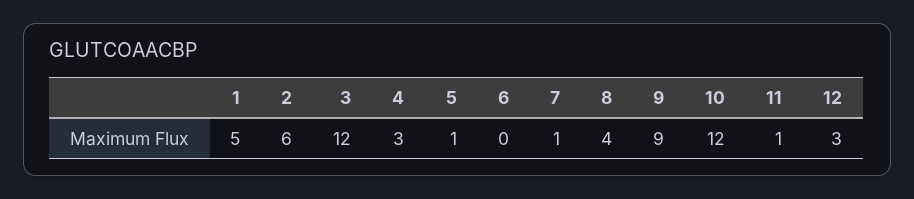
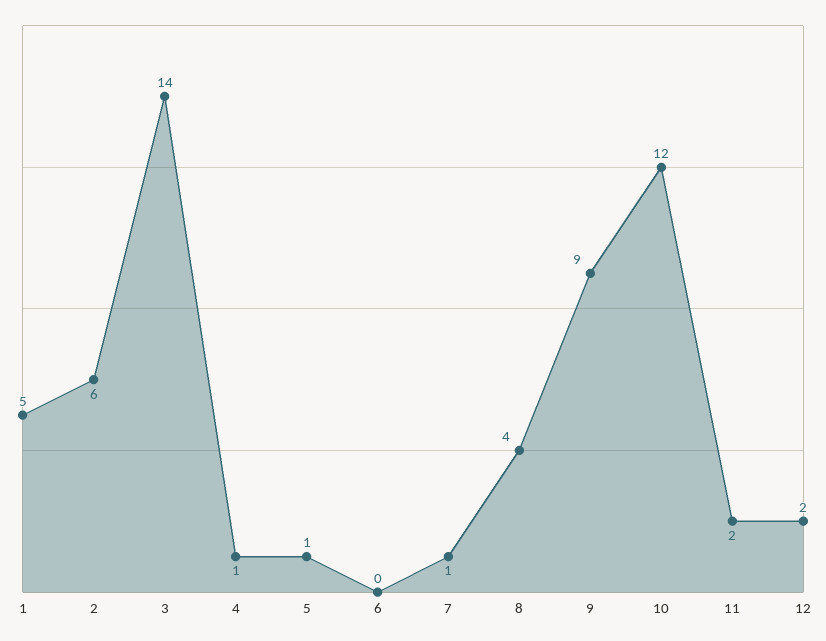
  {
    "1": 5,
    "2": 6,
-   "3": 12,
+   "3": 14,
-   "4": 3,
+   "4": 1,
    "5": 1,
    "6": 0,
    "7": 1,
    "8": 4,
    "9": 9,
    "10": 12,
-   "11": 1,
+   "11": 2,
-   "12": 3
+   "12": 2
  }

